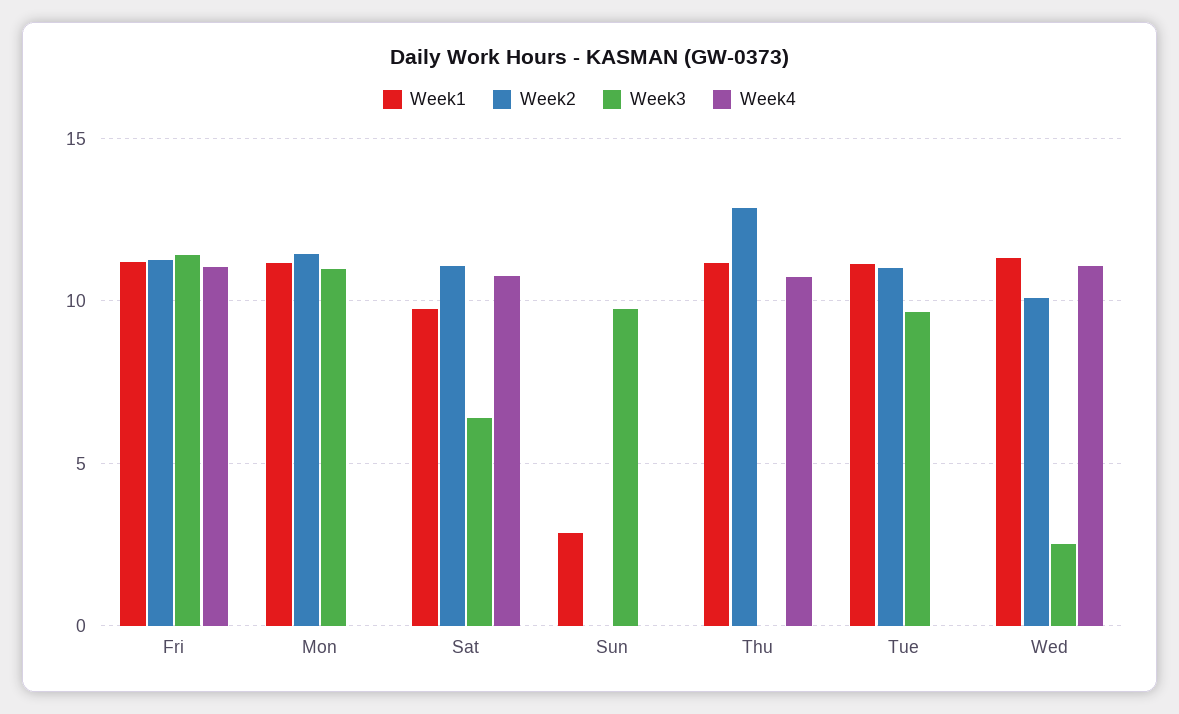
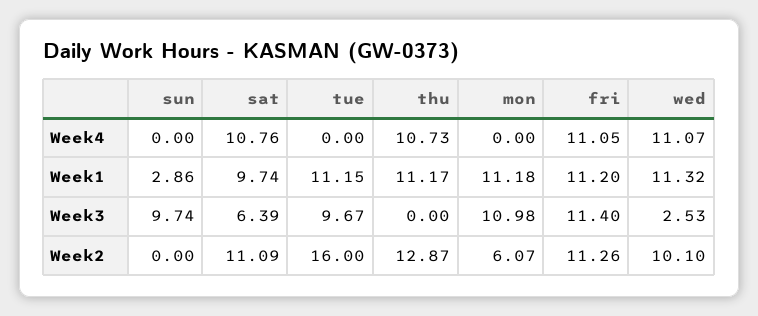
  {
    "Week1": {
      "Fri": 11.2,
      "Mon": 11.18,
      "Sat": 9.74,
      "Sun": 2.86,
      "Thu": 11.17,
      "Tue": 11.15,
      "Wed": 11.32
    },
    "Week2": {
      "Fri": 11.26,
-     "Mon": 11.5,
+     "Mon": 6.07,
      "Sat": 11.09,
      "Sun": 0,
      "Thu": 12.87,
-     "Tue": 11,
+     "Tue": 16,
      "Wed": 10.1
    },
    "Week3": {
      "Fri": 11.4,
      "Mon": 10.98,
      "Sat": 6.39,
      "Sun": 9.74,
      "Thu": 0,
      "Tue": 9.67,
      "Wed": 2.53
    },
    "Week4": {
      "Fri": 11.05,
      "Mon": 0,
      "Sat": 10.76,
      "Sun": 0,
      "Thu": 10.73,
      "Tue": 0,
      "Wed": 11.07
    }
  }

